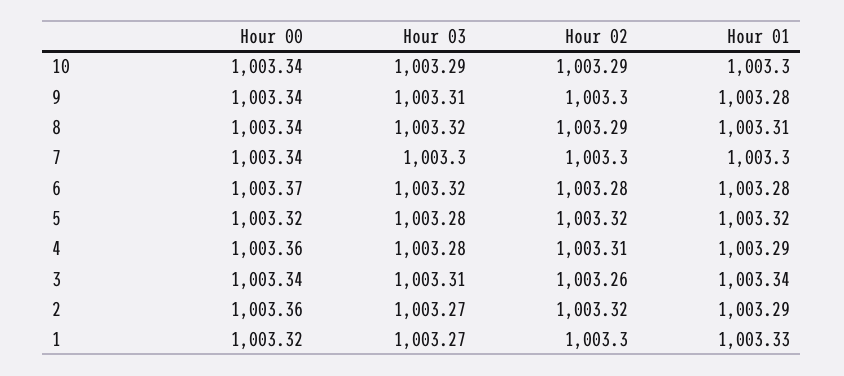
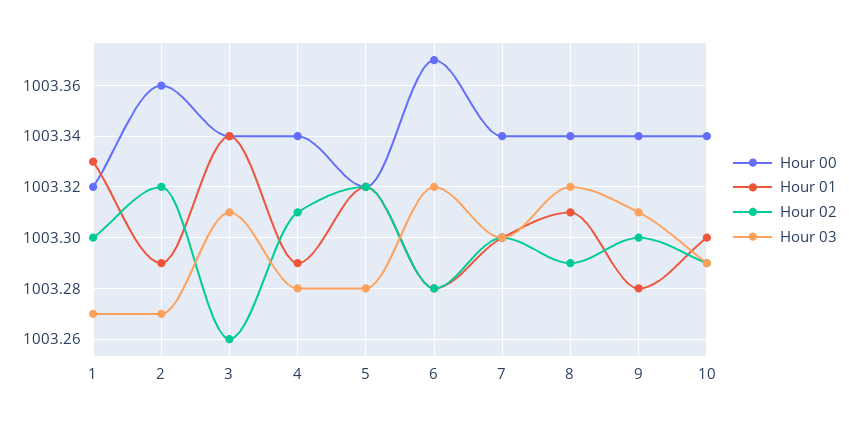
  {
    "Hour 00": {
      "10": 1003.34,
      "9": 1003.34,
      "8": 1003.34,
      "7": 1003.34,
      "6": 1003.37,
      "5": 1003.32,
-     "4": 1003.36,
+     "4": 1003.34,
      "3": 1003.34,
      "2": 1003.36,
      "1": 1003.32
    },
    "Hour 03": {
      "10": 1003.29,
      "9": 1003.31,
      "8": 1003.32,
      "7": 1003.3,
      "6": 1003.32,
      "5": 1003.28,
      "4": 1003.28,
      "3": 1003.31,
      "2": 1003.27,
      "1": 1003.27
    },
    "Hour 02": {
      "10": 1003.29,
      "9": 1003.3,
      "8": 1003.29,
      "7": 1003.3,
      "6": 1003.28,
      "5": 1003.32,
      "4": 1003.31,
      "3": 1003.26,
      "2": 1003.32,
      "1": 1003.3
    },
    "Hour 01": {
      "10": 1003.3,
      "9": 1003.28,
      "8": 1003.31,
      "7": 1003.3,
      "6": 1003.28,
      "5": 1003.32,
      "4": 1003.29,
      "3": 1003.34,
      "2": 1003.29,
      "1": 1003.33
    }
  }

